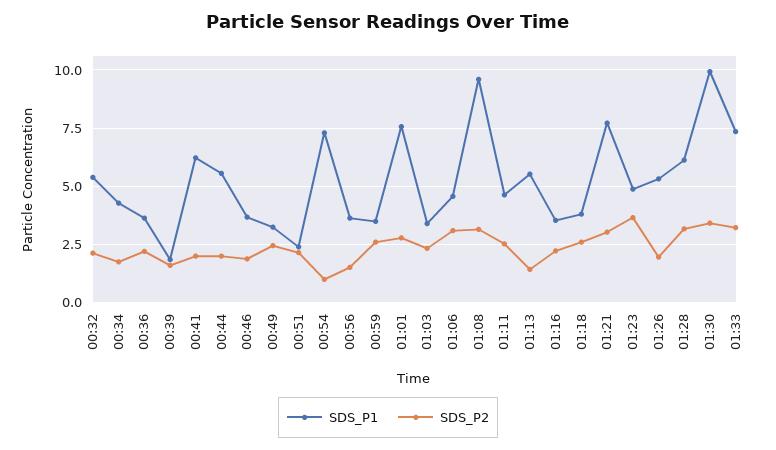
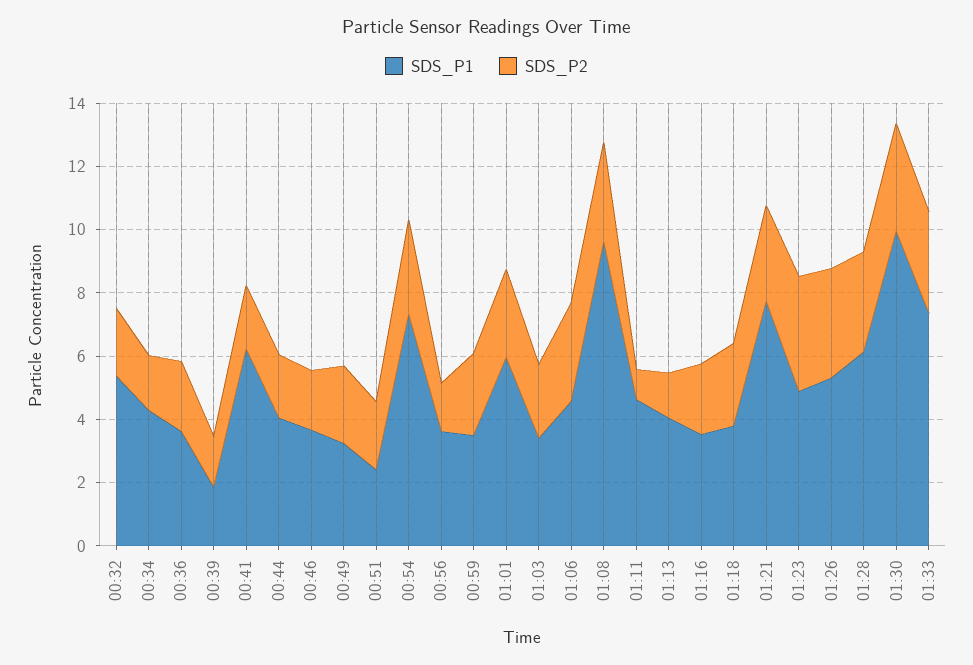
  {
    "SDS_P1": {
      "00:32": 5.5,
      "00:34": 4.5,
      "00:36": 3.5,
      "00:39": 2,
      "00:41": 6,
-     "00:44": 5.5,
+     "00:44": 4,
      "00:46": 3.5,
      "00:49": 3.5,
      "00:51": 2.5,
      "00:54": 7.5,
      "00:56": 3.5,
      "00:59": 3.5,
-     "01:01": 7.5,
+     "01:01": 6,
      "01:03": 3.5,
      "01:06": 4.5,
      "01:08": 9.5,
      "01:11": 4.5,
-     "01:13": 5.5,
+     "01:13": 4,
      "01:16": 3.5,
      "01:18": 4,
      "01:21": 7.5,
      "01:23": 5,
      "01:26": 5.5,
      "01:28": 6,
      "01:30": 10,
      "01:33": 7.5
    },
    "SDS_P2": {
      "00:32": 2,
      "00:34": 2,
      "00:36": 2,
      "00:39": 1.5,
      "00:41": 2,
      "00:44": 2,
      "00:46": 2,
      "00:49": 2.5,
      "00:51": 2,
-     "00:54": 1,
+     "00:54": 3,
      "00:56": 1.5,
      "00:59": 2.5,
      "01:01": 3,
      "01:03": 2.5,
      "01:06": 3,
      "01:08": 3,
-     "01:11": 2.5,
+     "01:11": 1,
      "01:13": 1.5,
      "01:16": 2,
      "01:18": 2.5,
      "01:21": 3,
      "01:23": 3.5,
-     "01:26": 2,
+     "01:26": 3.5,
      "01:28": 3,
      "01:30": 3.5,
      "01:33": 3
    }
  }

